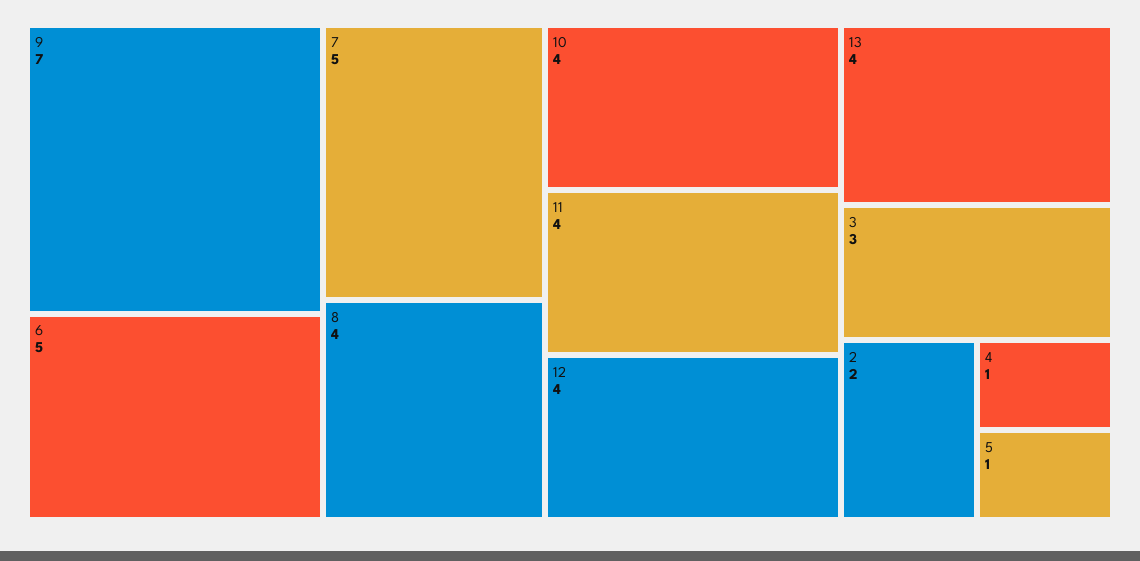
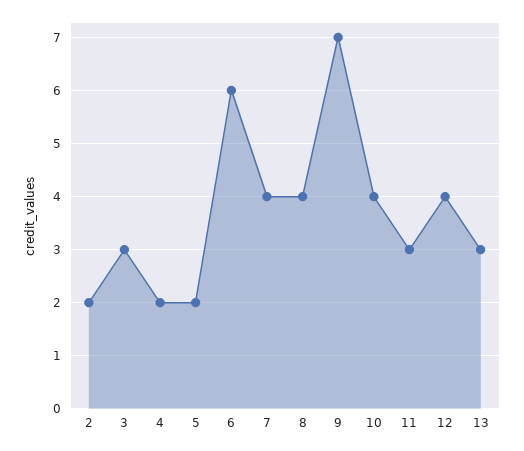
  {
    "9": 7,
-   "6": 5,
+   "6": 6,
-   "7": 5,
+   "7": 4,
    "8": 4,
    "10": 4,
-   "11": 4,
+   "11": 3,
    "12": 4,
-   "13": 4,
+   "13": 3,
    "3": 3,
    "2": 2,
-   "4": 1,
+   "4": 2,
-   "5": 1
+   "5": 2
  }

